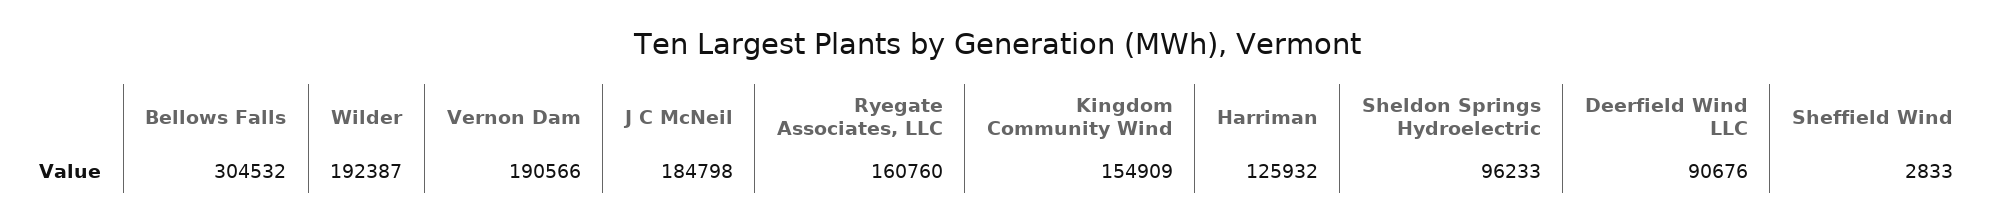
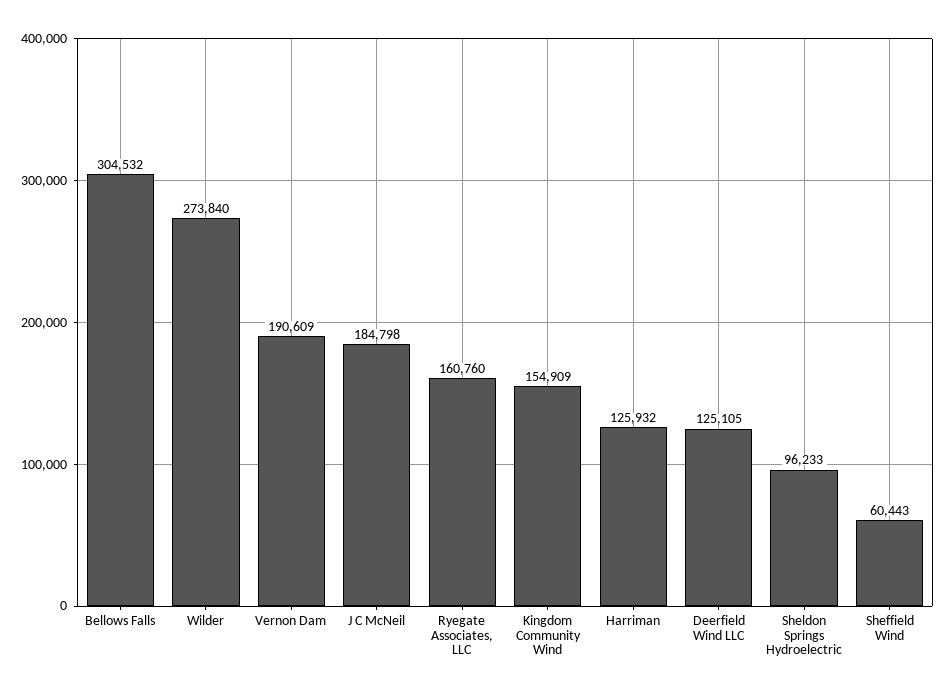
  {
    "Bellows Falls": 304532,
-   "Wilder": 192387,
+   "Wilder": 273840,
-   "Vernon Dam": 190566,
+   "Vernon Dam": 190609,
    "J C McNeil": 184798,
    "Ryegate Associates, LLC": 160760,
    "Kingdom Community Wind": 154909,
    "Harriman": 125932,
    "Sheldon Springs Hydroelectric": 96233,
-   "Deerfield Wind LLC": 90676,
+   "Deerfield Wind LLC": 125105,
-   "Sheffield Wind": 2833
+   "Sheffield Wind": 60443
  }

